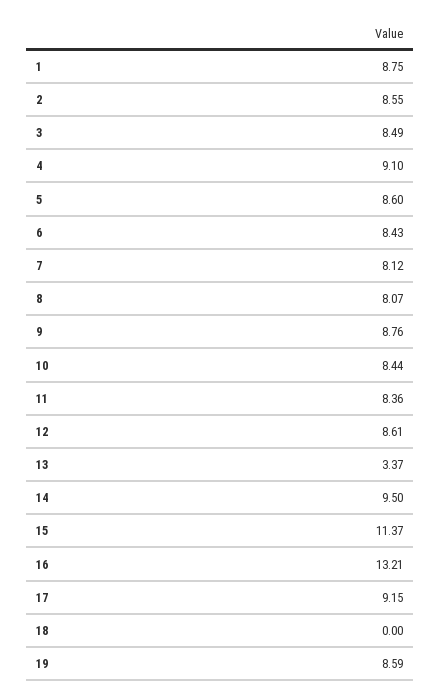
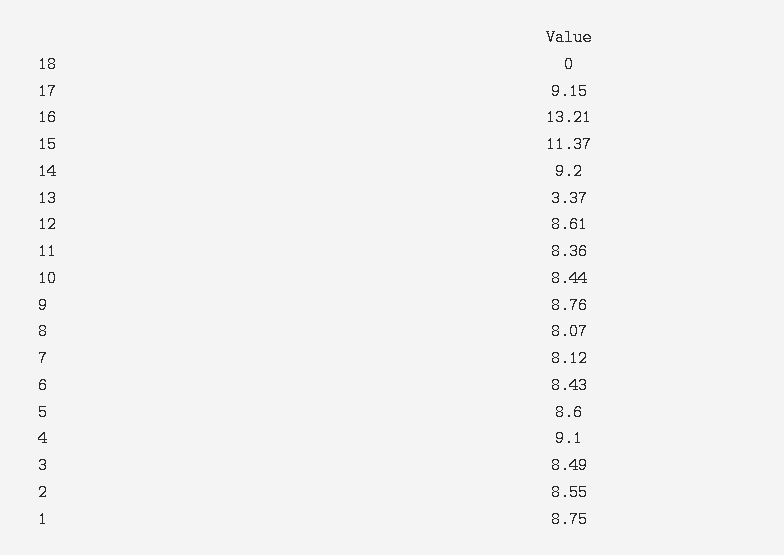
  {
    "1": 8.75,
    "2": 8.55,
    "3": 8.49,
    "4": 9.1,
    "5": 8.6,
    "6": 8.43,
    "7": 8.12,
    "8": 8.07,
    "9": 8.76,
    "10": 8.44,
    "11": 8.36,
    "12": 8.61,
    "13": 3.37,
-   "14": 9.5,
+   "14": 9.2,
    "15": 11.37,
    "16": 13.21,
    "17": 9.15,
-   "18": 0,
+   "18": 0
-   "19": 8.59
  }

